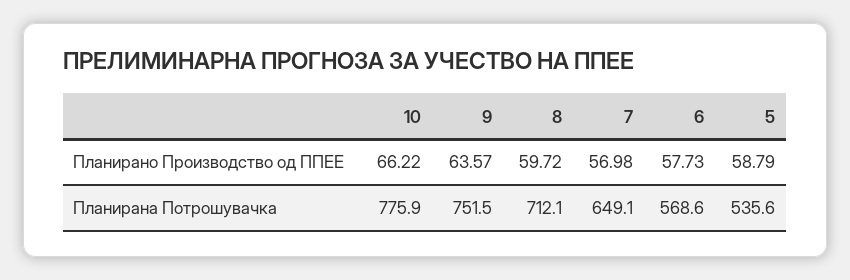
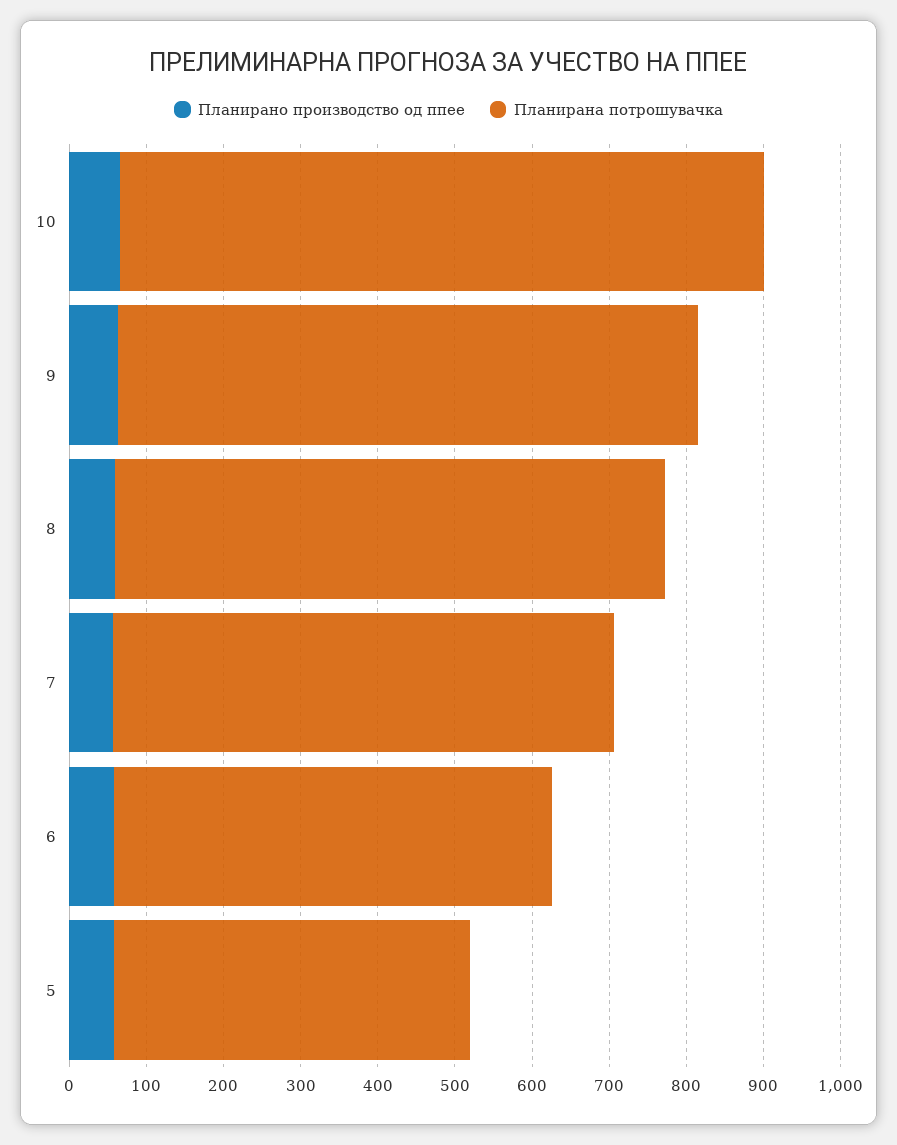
  {
    "Планирано Производство од ППЕЕ": {
      "10": 66.22,
      "9": 63.57,
      "8": 59.72,
      "7": 56.98,
      "6": 57.73,
      "5": 58.79
    },
    "Планирана Потрошувачка": {
-     "10": 775.9,
+     "10": 840,
      "9": 751.5,
      "8": 712.1,
      "7": 649.1,
      "6": 568.6,
-     "5": 535.6
+     "5": 460
    }
  }

